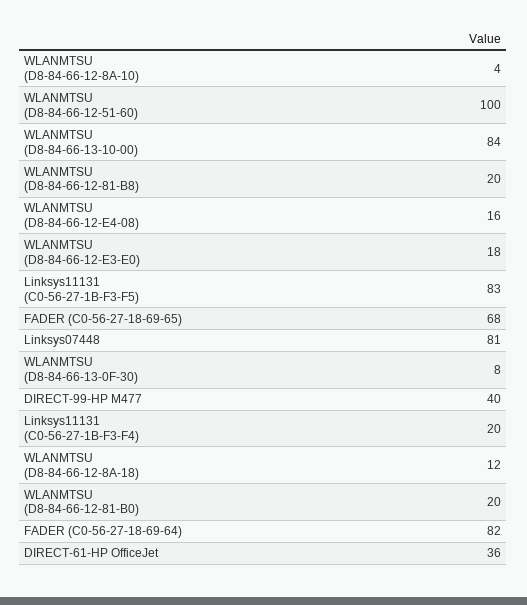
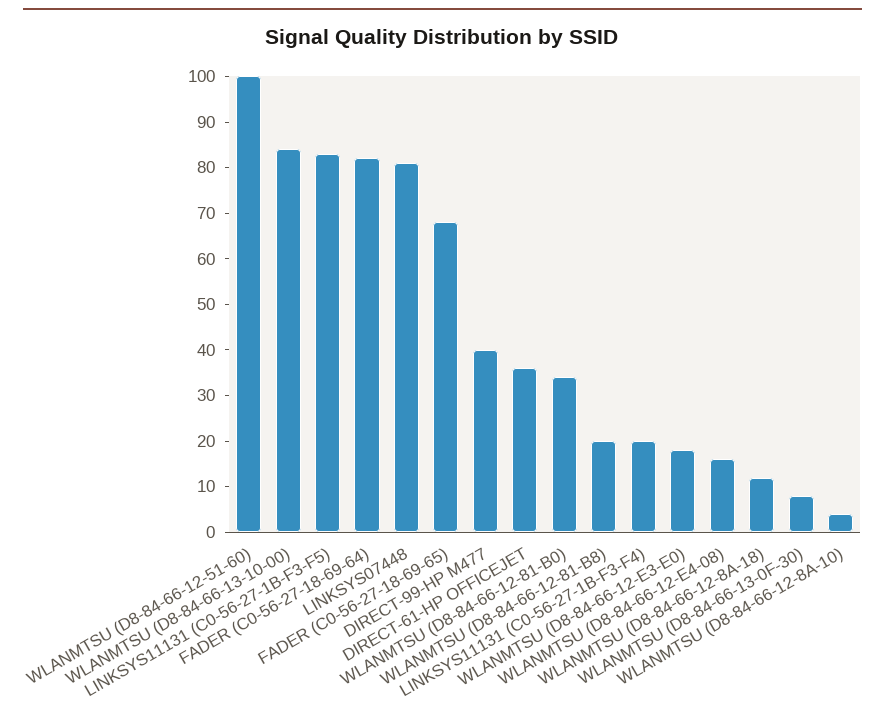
  {
    "WLANMTSU (D8-84-66-12-8A-10)": 4,
    "WLANMTSU (D8-84-66-12-51-60)": 100,
    "WLANMTSU (D8-84-66-13-10-00)": 84,
    "WLANMTSU (D8-84-66-12-81-B8)": 20,
    "WLANMTSU (D8-84-66-12-E4-08)": 16,
    "WLANMTSU (D8-84-66-12-E3-E0)": 18,
    "Linksys11131 (C0-56-27-1B-F3-F5)": 83,
    "FADER (C0-56-27-18-69-65)": 68,
    "Linksys07448": 81,
    "WLANMTSU (D8-84-66-13-0F-30)": 8,
    "DIRECT-99-HP M477": 40,
    "Linksys11131 (C0-56-27-1B-F3-F4)": 20,
    "WLANMTSU (D8-84-66-12-8A-18)": 12,
-   "WLANMTSU (D8-84-66-12-81-B0)": 20,
+   "WLANMTSU (D8-84-66-12-81-B0)": 35,
    "FADER (C0-56-27-18-69-64)": 82,
    "DIRECT-61-HP OfficeJet": 36
  }

